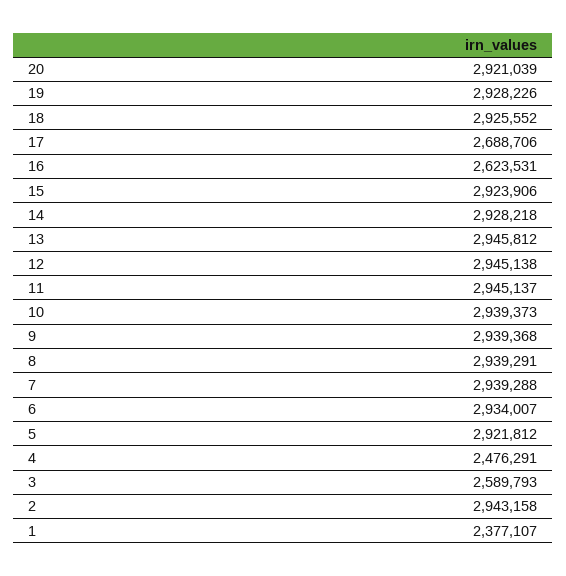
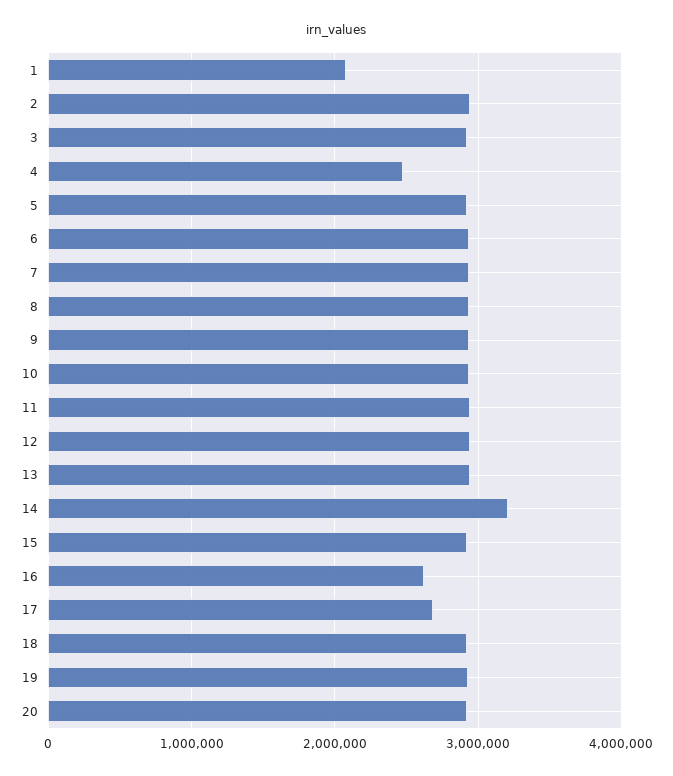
  {
    "20": 2921039,
    "19": 2928226,
    "18": 2925552,
    "17": 2688706,
    "16": 2623531,
    "15": 2923906,
-   "14": 2928218,
+   "14": 3200000,
    "13": 2945812,
    "12": 2945138,
    "11": 2945137,
    "10": 2939373,
    "9": 2939368,
    "8": 2939291,
    "7": 2939288,
    "6": 2934007,
    "5": 2921812,
    "4": 2476291,
-   "3": 2589793,
+   "3": 2900000,
    "2": 2943158,
-   "1": 2377107
+   "1": 2100000
  }

